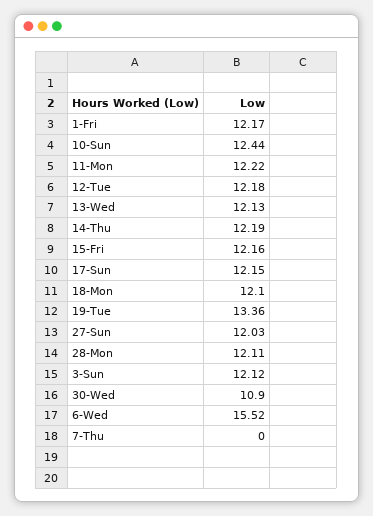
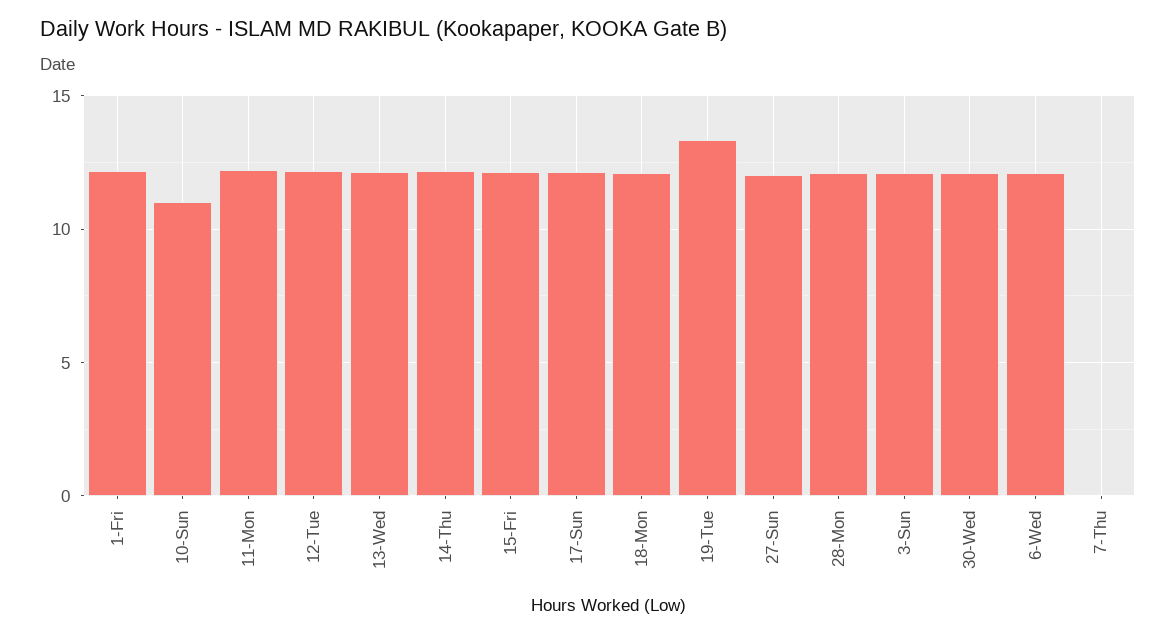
  {
    "1-Fri": 12.17,
-   "10-Sun": 12.44,
+   "10-Sun": 11,
    "11-Mon": 12.22,
    "12-Tue": 12.18,
    "13-Wed": 12.13,
    "14-Thu": 12.19,
    "15-Fri": 12.16,
    "17-Sun": 12.15,
    "18-Mon": 12.1,
    "19-Tue": 13.36,
    "27-Sun": 12.03,
    "28-Mon": 12.11,
    "3-Sun": 12.12,
-   "30-Wed": 10.9,
+   "30-Wed": 12,
-   "6-Wed": 15.52,
+   "6-Wed": 12,
    "7-Thu": 0
  }

